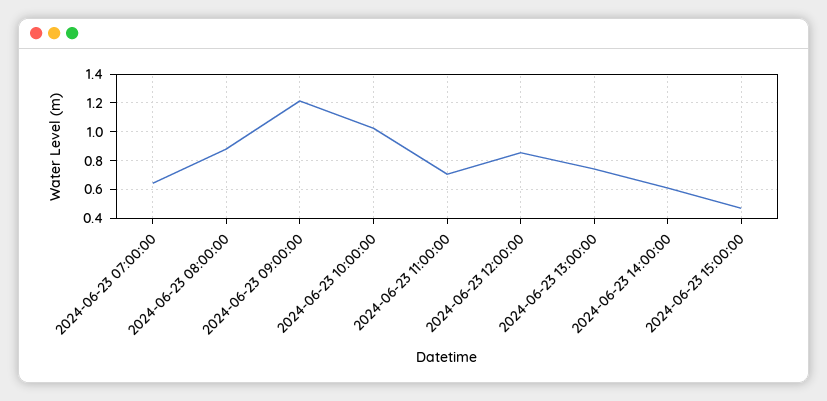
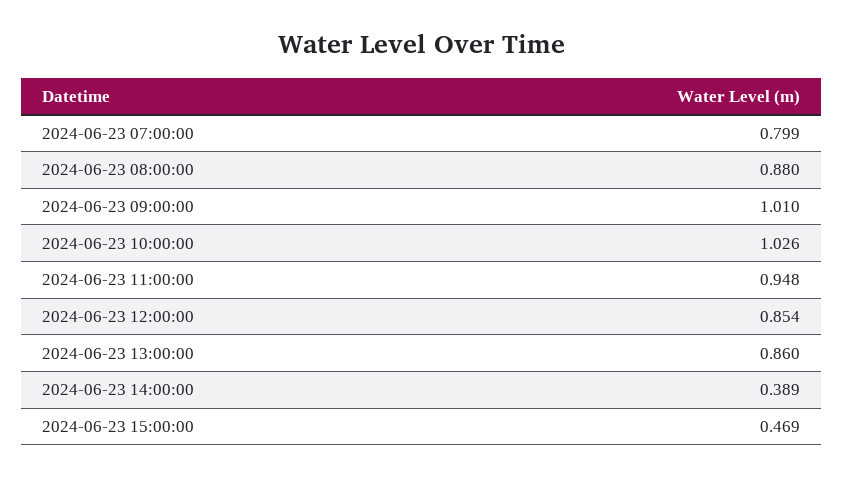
  {
-   "2024-06-23 07:00:00": 0.65,
+   "2024-06-23 07:00:00": 0.799,
    "2024-06-23 08:00:00": 0.88,
-   "2024-06-23 09:00:00": 1.2,
+   "2024-06-23 09:00:00": 1.01,
    "2024-06-23 10:00:00": 1.026,
-   "2024-06-23 11:00:00": 0.7,
+   "2024-06-23 11:00:00": 0.948,
    "2024-06-23 12:00:00": 0.854,
-   "2024-06-23 13:00:00": 0.75,
+   "2024-06-23 13:00:00": 0.86,
-   "2024-06-23 14:00:00": 0.6,
+   "2024-06-23 14:00:00": 0.389,
    "2024-06-23 15:00:00": 0.469
  }

